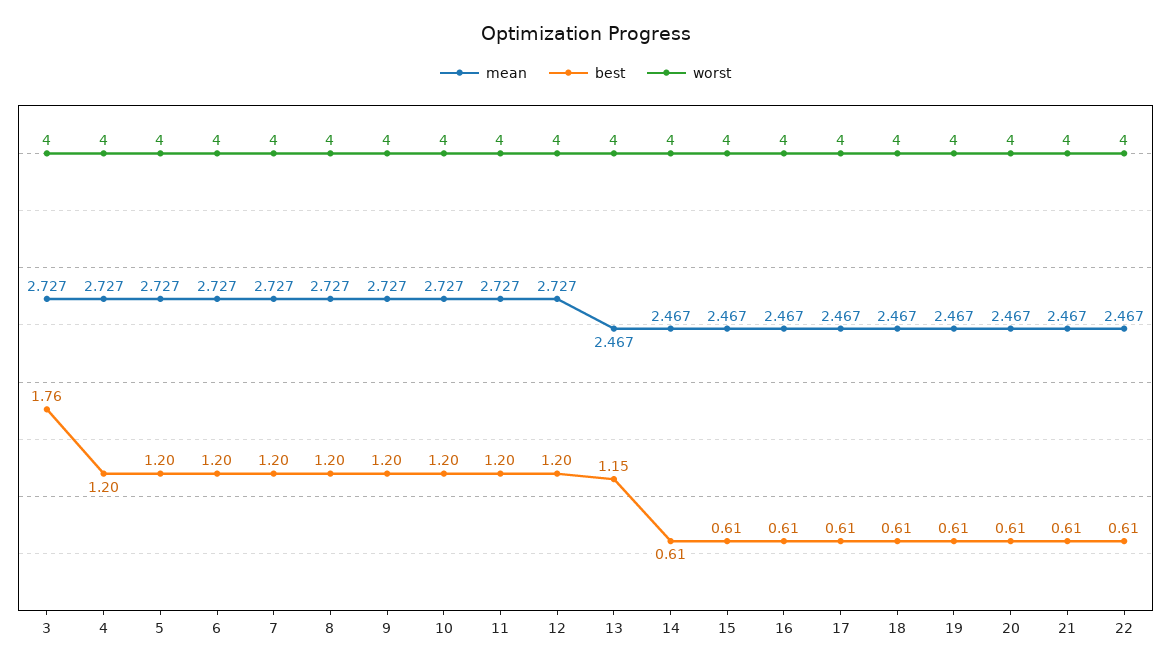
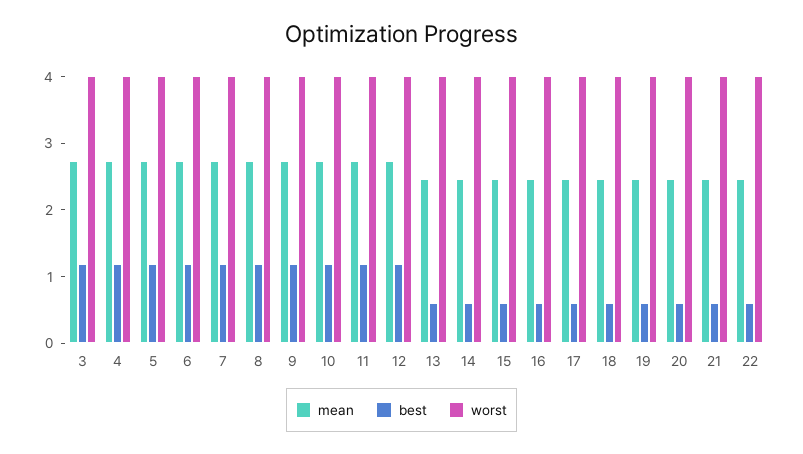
  {
    "mean": {
      "3": 2.727,
      "4": 2.727,
      "5": 2.727,
      "6": 2.727,
      "7": 2.727,
      "8": 2.727,
      "9": 2.727,
      "10": 2.727,
      "11": 2.727,
      "12": 2.727,
      "13": 2.467,
      "14": 2.467,
      "15": 2.467,
      "16": 2.467,
      "17": 2.467,
      "18": 2.467,
      "19": 2.467,
      "20": 2.467,
      "21": 2.467,
      "22": 2.467
    },
    "best": {
-     "3": 1.76,
+     "3": 1.2,
      "4": 1.2,
      "5": 1.2,
      "6": 1.2,
      "7": 1.2,
      "8": 1.2,
      "9": 1.2,
      "10": 1.2,
      "11": 1.2,
      "12": 1.2,
-     "13": 1.15,
+     "13": 0.6,
      "14": 0.61,
      "15": 0.61,
      "16": 0.61,
      "17": 0.61,
      "18": 0.61,
      "19": 0.61,
      "20": 0.61,
      "21": 0.61,
      "22": 0.61
    },
    "worst": {
      "3": 4,
      "4": 4,
      "5": 4,
      "6": 4,
      "7": 4,
      "8": 4,
      "9": 4,
      "10": 4,
      "11": 4,
      "12": 4,
      "13": 4,
      "14": 4,
      "15": 4,
      "16": 4,
      "17": 4,
      "18": 4,
      "19": 4,
      "20": 4,
      "21": 4,
      "22": 4
    }
  }

